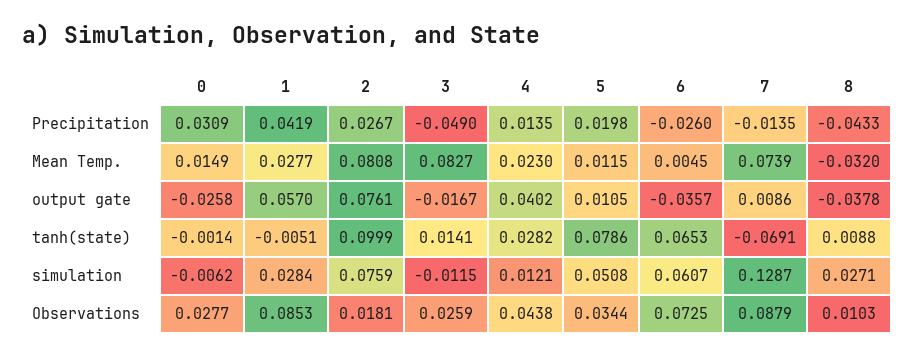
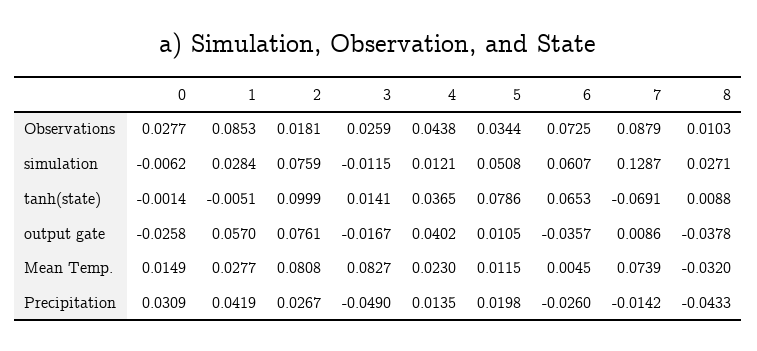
  {
    "0": {
      "Precipitation": 0.0309,
      "Mean Temp.": 0.0149,
      "output gate": -0.0258,
      "tanh(state)": -0.0014,
      "simulation": -0.0062,
      "Observations": 0.0277
    },
    "1": {
      "Precipitation": 0.0419,
      "Mean Temp.": 0.0277,
      "output gate": 0.057,
      "tanh(state)": -0.0051,
      "simulation": 0.0284,
      "Observations": 0.0853
    },
    "2": {
      "Precipitation": 0.0267,
      "Mean Temp.": 0.0808,
      "output gate": 0.0761,
      "tanh(state)": 0.0999,
      "simulation": 0.0759,
      "Observations": 0.0181
    },
    "3": {
      "Precipitation": -0.049,
      "Mean Temp.": 0.0827,
      "output gate": -0.0167,
      "tanh(state)": 0.0141,
      "simulation": -0.0115,
      "Observations": 0.0259
    },
    "4": {
      "Precipitation": 0.0135,
      "Mean Temp.": 0.023,
      "output gate": 0.0402,
-     "tanh(state)": 0.0282,
+     "tanh(state)": 0.0365,
      "simulation": 0.0121,
      "Observations": 0.0438
    },
    "5": {
      "Precipitation": 0.0198,
      "Mean Temp.": 0.0115,
      "output gate": 0.0105,
      "tanh(state)": 0.0786,
      "simulation": 0.0508,
      "Observations": 0.0344
    },
    "6": {
      "Precipitation": -0.026,
      "Mean Temp.": 0.0045,
      "output gate": -0.0357,
      "tanh(state)": 0.0653,
      "simulation": 0.0607,
      "Observations": 0.0725
    },
    "7": {
-     "Precipitation": -0.0135,
+     "Precipitation": -0.0142,
      "Mean Temp.": 0.0739,
      "output gate": 0.0086,
      "tanh(state)": -0.0691,
      "simulation": 0.1287,
      "Observations": 0.0879
    },
    "8": {
      "Precipitation": -0.0433,
      "Mean Temp.": -0.032,
      "output gate": -0.0378,
      "tanh(state)": 0.0088,
      "simulation": 0.0271,
      "Observations": 0.0103
    }
  }

